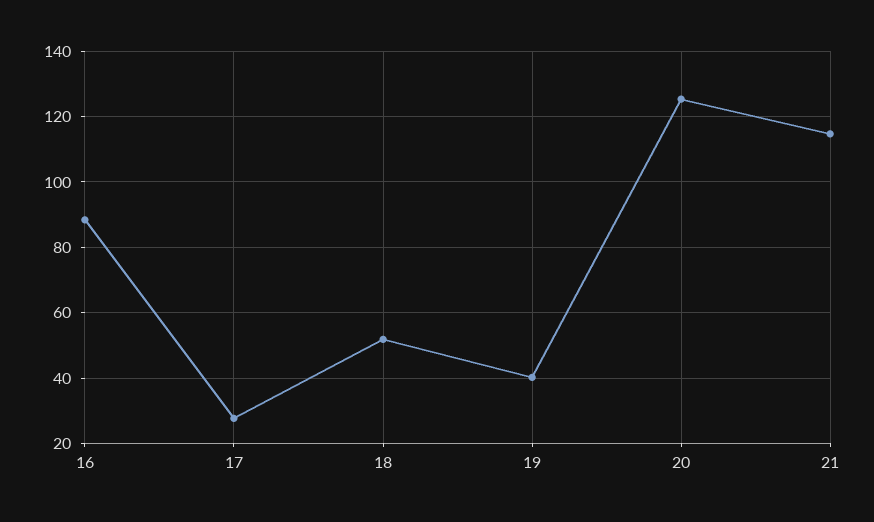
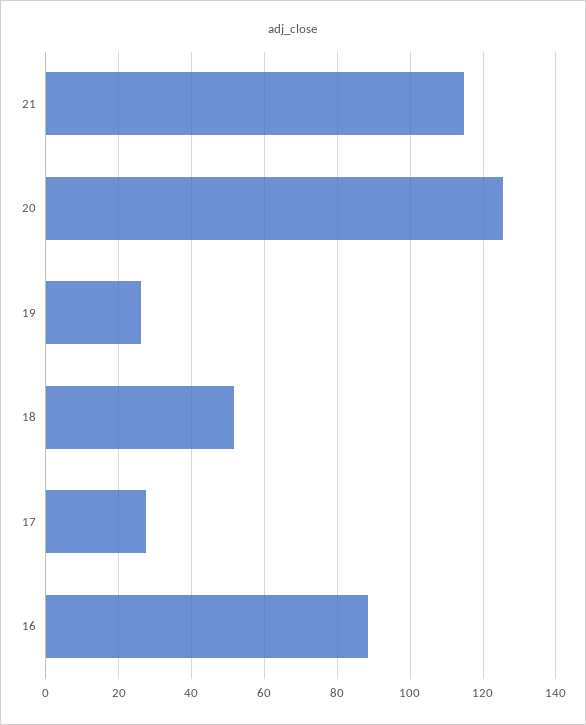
  {
    "16": 88,
    "17": 28,
    "18": 52,
-   "19": 40,
+   "19": 26,
    "20": 126,
    "21": 114
  }

